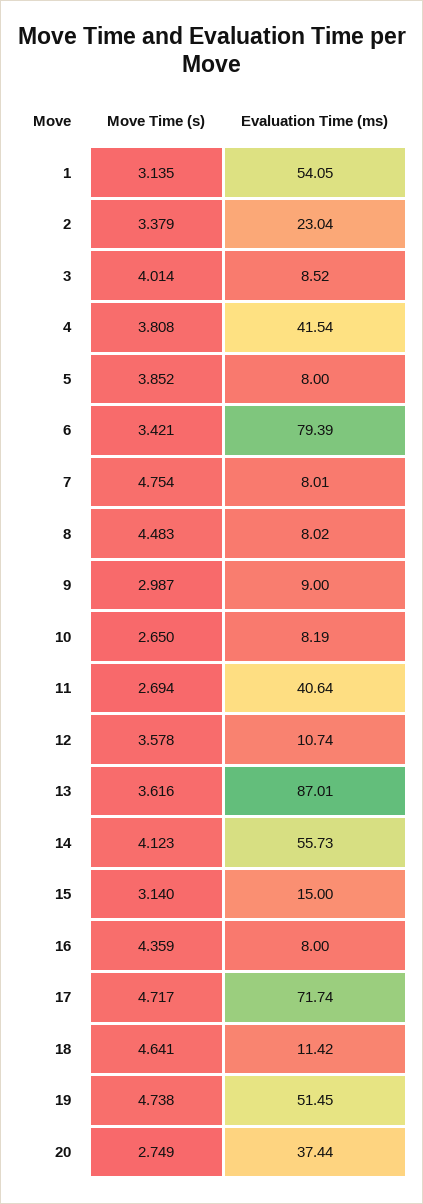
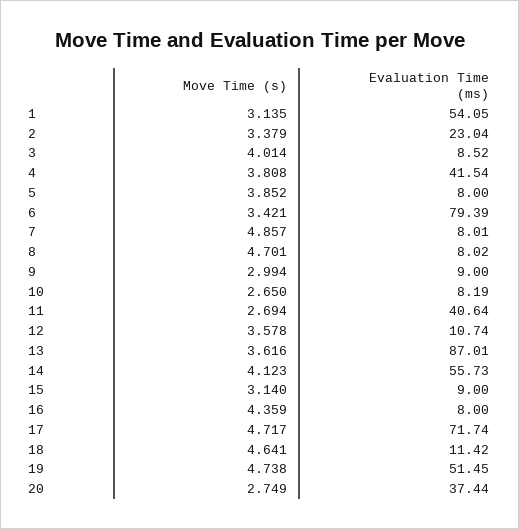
  {
    "Move Time (s)": {
      "1": 3.135,
      "2": 3.379,
      "3": 4.014,
      "4": 3.808,
      "5": 3.852,
      "6": 3.421,
-     "7": 4.754,
+     "7": 4.857,
-     "8": 4.483,
+     "8": 4.701,
-     "9": 2.987,
+     "9": 2.994,
      "10": 2.65,
      "11": 2.694,
      "12": 3.578,
      "13": 3.616,
      "14": 4.123,
      "15": 3.14,
      "16": 4.359,
      "17": 4.717,
      "18": 4.641,
      "19": 4.738,
      "20": 2.749
    },
    "Evaluation Time (ms)": {
      "1": 54.05,
      "2": 23.04,
      "3": 8.52,
      "4": 41.54,
      "5": 8,
      "6": 79.39,
      "7": 8.01,
      "8": 8.02,
      "9": 9,
      "10": 8.19,
      "11": 40.64,
      "12": 10.74,
      "13": 87.01,
      "14": 55.73,
-     "15": 15,
+     "15": 9,
      "16": 8,
      "17": 71.74,
      "18": 11.42,
      "19": 51.45,
      "20": 37.44
    }
  }

